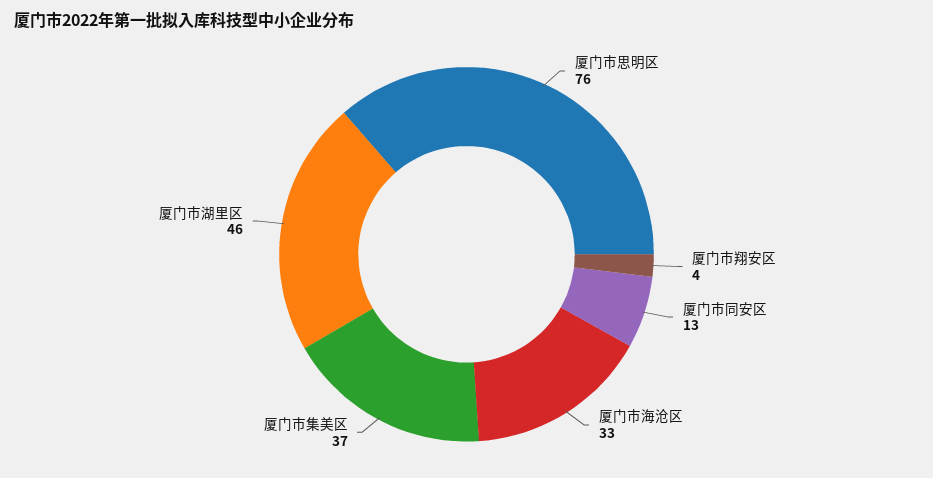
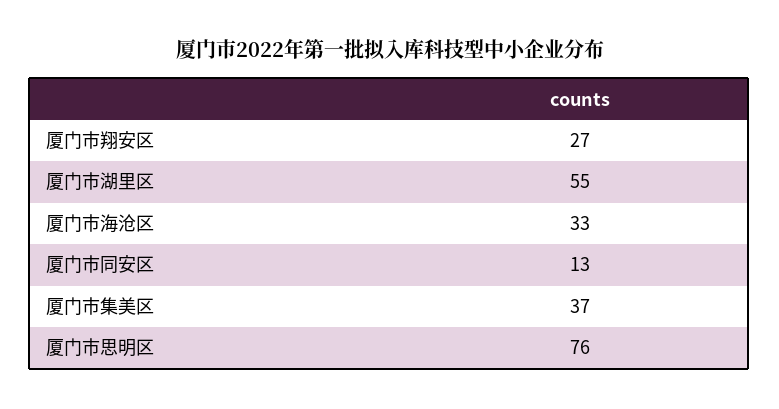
  {
    "厦门市思明区": 76,
-   "厦门市翔安区": 4,
+   "厦门市翔安区": 27,
    "厦门市同安区": 13,
    "厦门市海沧区": 33,
    "厦门市集美区": 37,
-   "厦门市湖里区": 46
+   "厦门市湖里区": 55
  }

